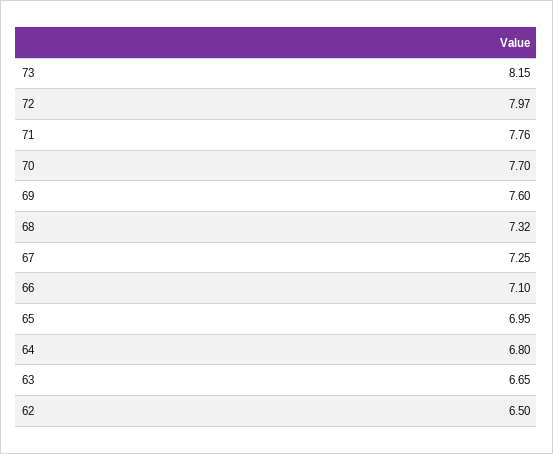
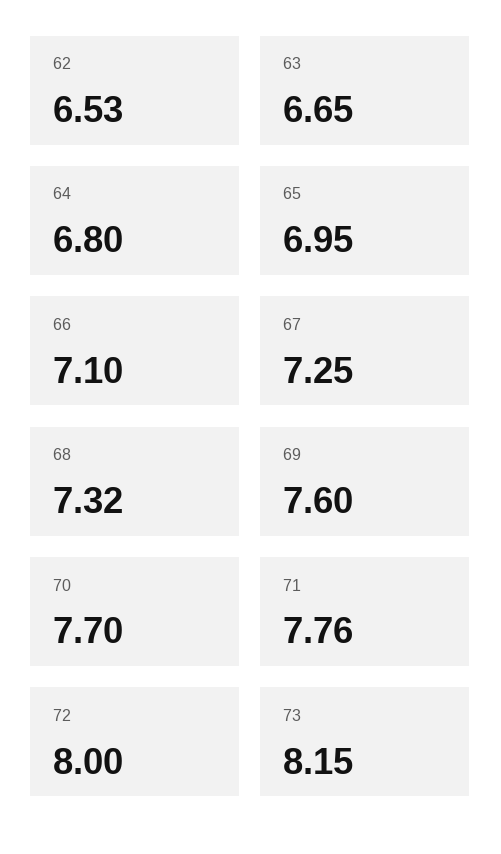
  {
    "73": 8.15,
-   "72": 7.97,
+   "72": 8,
    "71": 7.76,
    "70": 7.7,
    "69": 7.6,
    "68": 7.32,
    "67": 7.25,
    "66": 7.1,
    "65": 6.95,
    "64": 6.8,
    "63": 6.65,
-   "62": 6.5
+   "62": 6.53
  }

